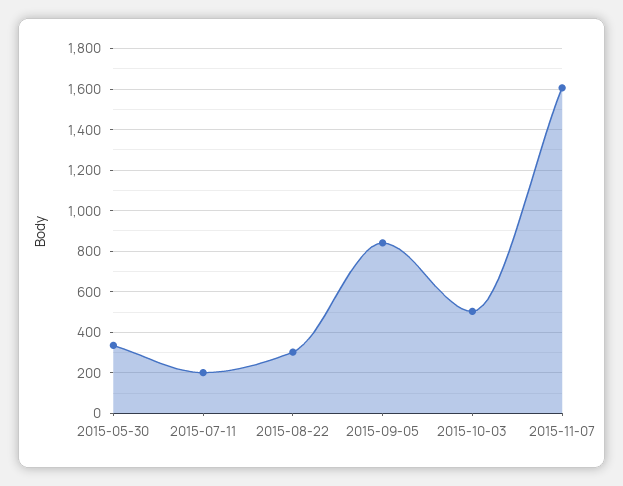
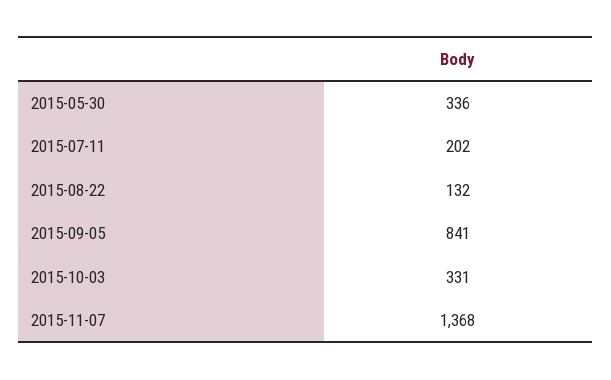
  {
    "2015-05-30": 336,
    "2015-07-11": 202,
-   "2015-08-22": 300,
+   "2015-08-22": 132,
    "2015-09-05": 841,
-   "2015-10-03": 500,
+   "2015-10-03": 331,
-   "2015-11-07": 1600
+   "2015-11-07": 1368
  }

